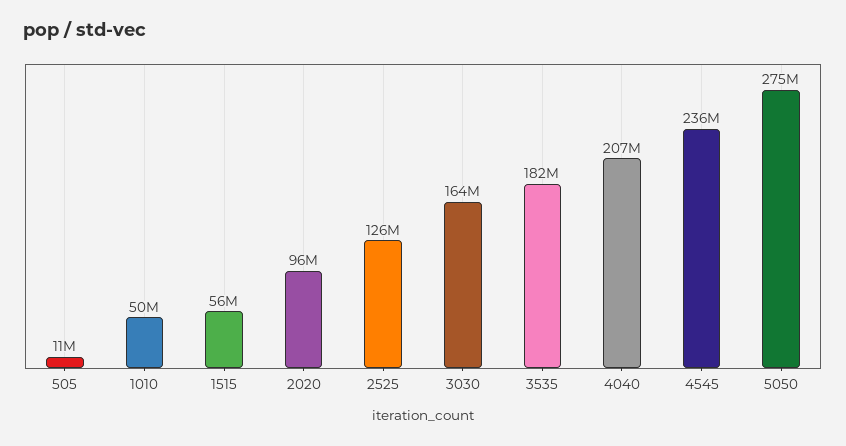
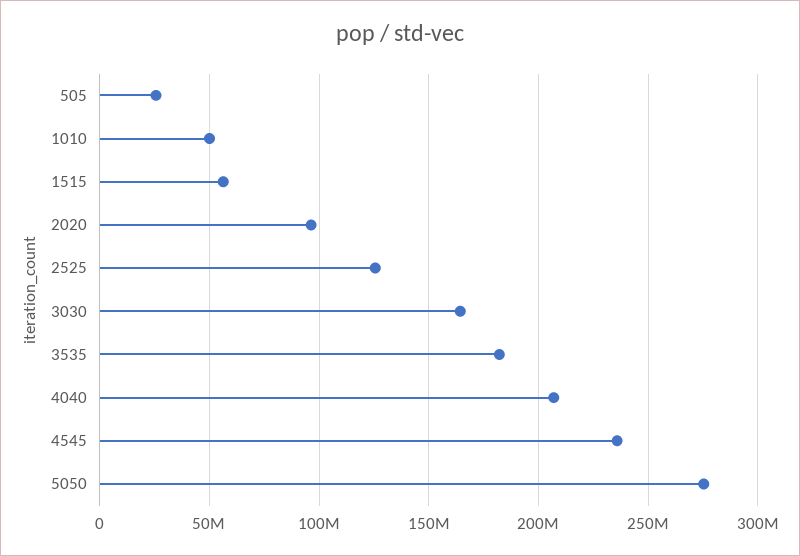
  {
-   "505": 11000000,
+   "505": 25000000,
    "1010": 50000000,
    "1515": 56000000,
    "2020": 96000000,
    "2525": 126000000,
    "3030": 164000000,
    "3535": 182000000,
    "4040": 207000000,
    "4545": 236000000,
    "5050": 275000000
  }

